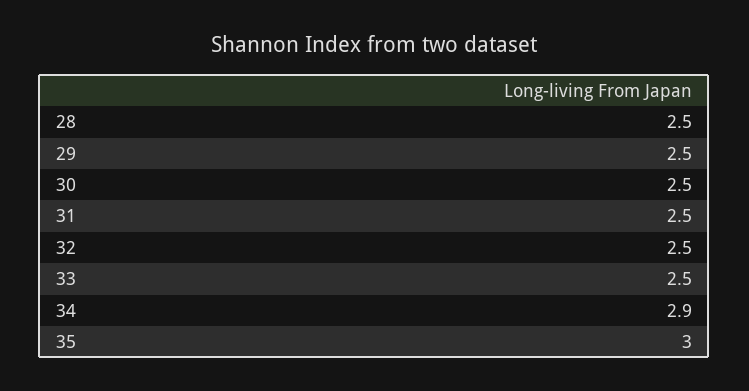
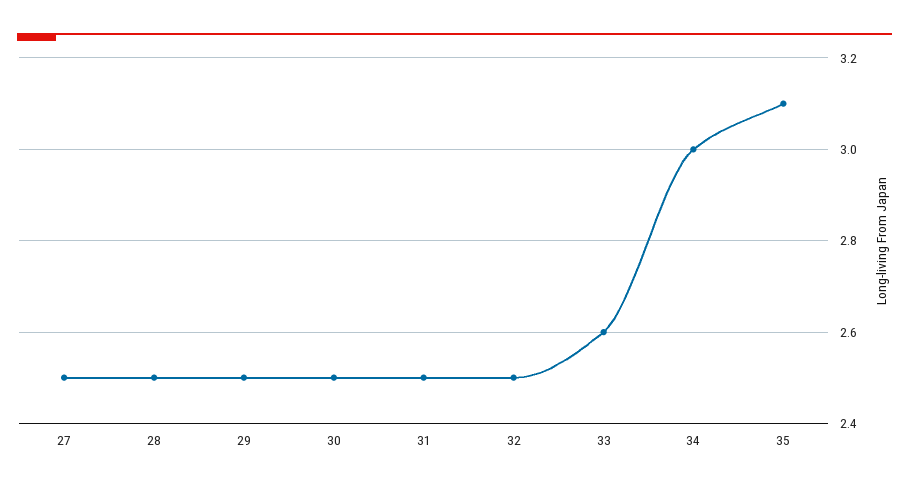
  {
    "28": 2.5,
    "29": 2.5,
    "30": 2.5,
    "31": 2.5,
    "32": 2.5,
-   "33": 2.5,
+   "33": 2.6,
-   "34": 2.9,
+   "34": 3,
-   "35": 3
+   "35": 3.1,
+   "27": 2.5
  }

